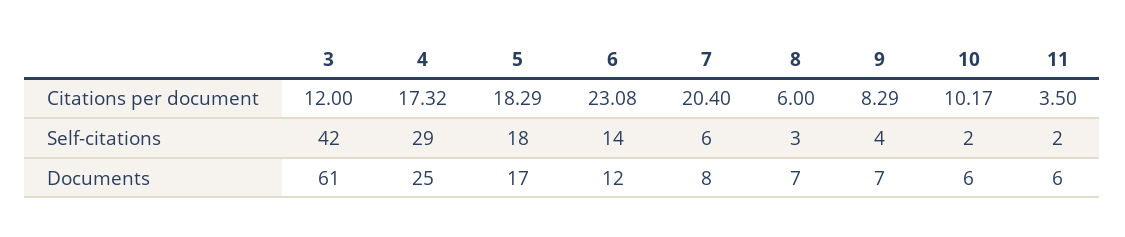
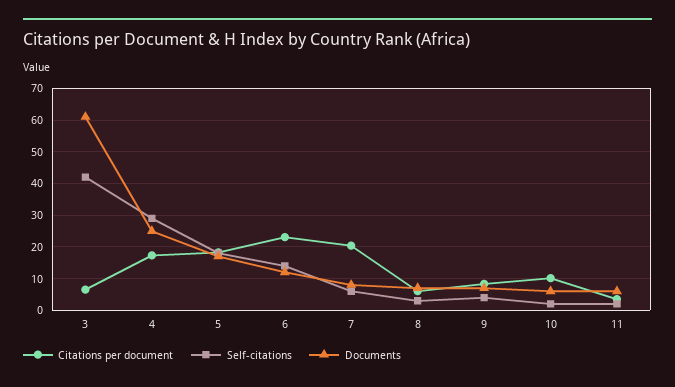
  {
    "Citations per document": {
-     "3": 12,
+     "3": 6,
      "4": 17.32,
      "5": 18.29,
      "6": 23.08,
      "7": 20.4,
      "8": 6,
      "9": 8.29,
      "10": 10.17,
      "11": 3.5
    },
    "Self-citations": {
      "3": 42,
      "4": 29,
      "5": 18,
      "6": 14,
      "7": 6,
      "8": 3,
      "9": 4,
      "10": 2,
      "11": 2
    },
    "Documents": {
      "3": 61,
      "4": 25,
      "5": 17,
      "6": 12,
      "7": 8,
      "8": 7,
      "9": 7,
      "10": 6,
      "11": 6
    }
  }

